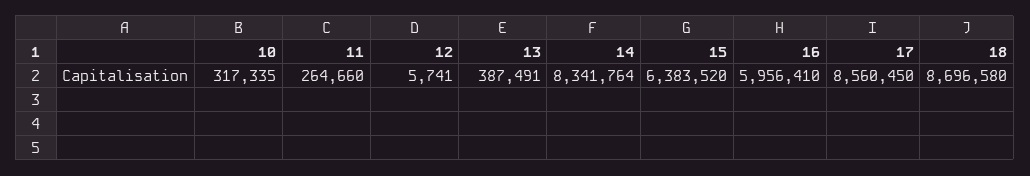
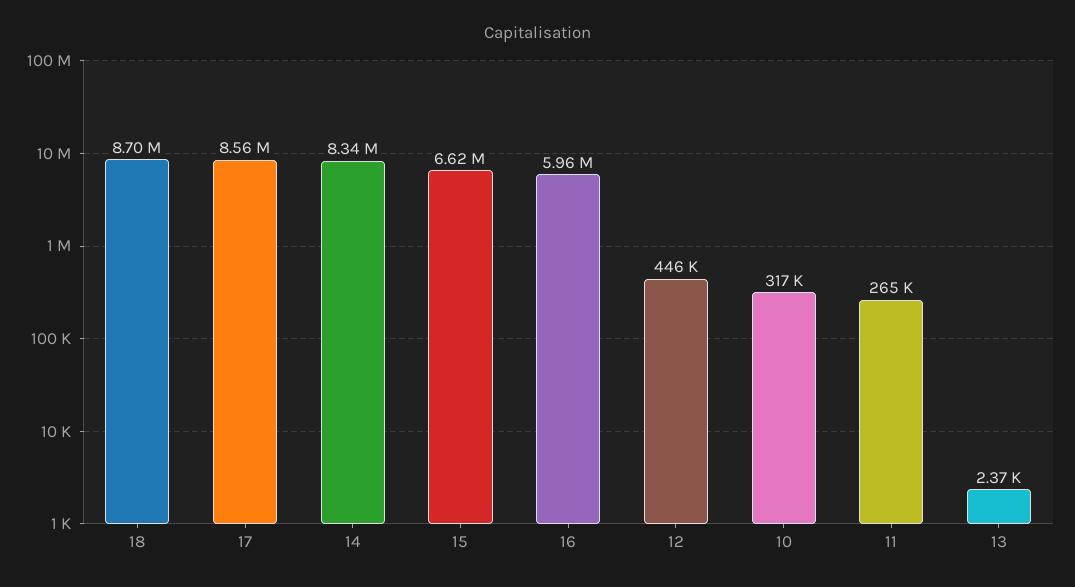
  {
    "10": 317335,
    "11": 264660,
-   "12": 5741,
+   "12": 446000,
-   "13": 387491,
+   "13": 2370,
    "14": 8341764,
-   "15": 6383520,
+   "15": 6620000,
    "16": 5956410,
    "17": 8560450,
    "18": 8696580
  }

